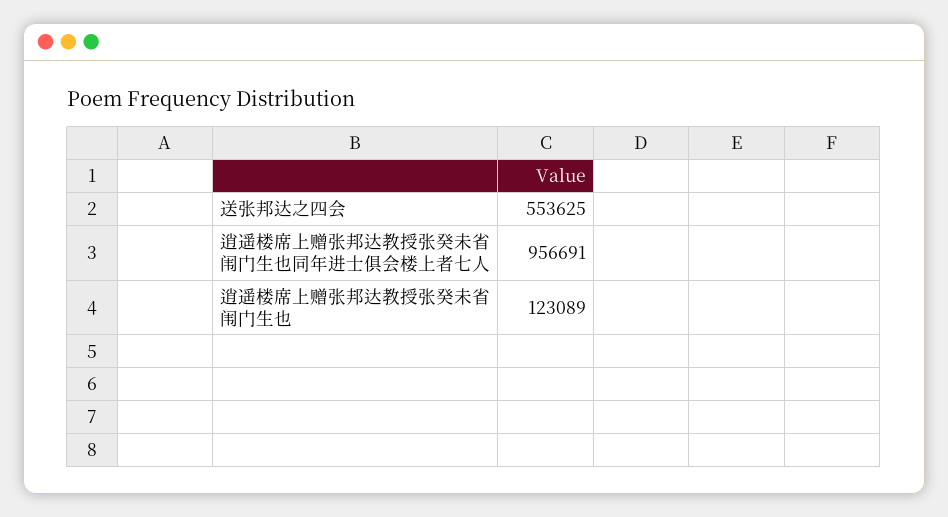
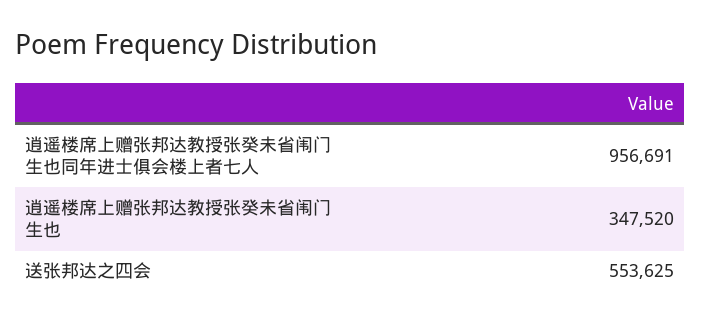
  {
    "送张邦达之四会": 553625,
    "逍遥楼席上赠张邦达教授张癸未省闱门生也同年进士俱会楼上者七人": 956691,
-   "逍遥楼席上赠张邦达教授张癸未省闱门生也": 123089
+   "逍遥楼席上赠张邦达教授张癸未省闱门生也": 347520
  }

